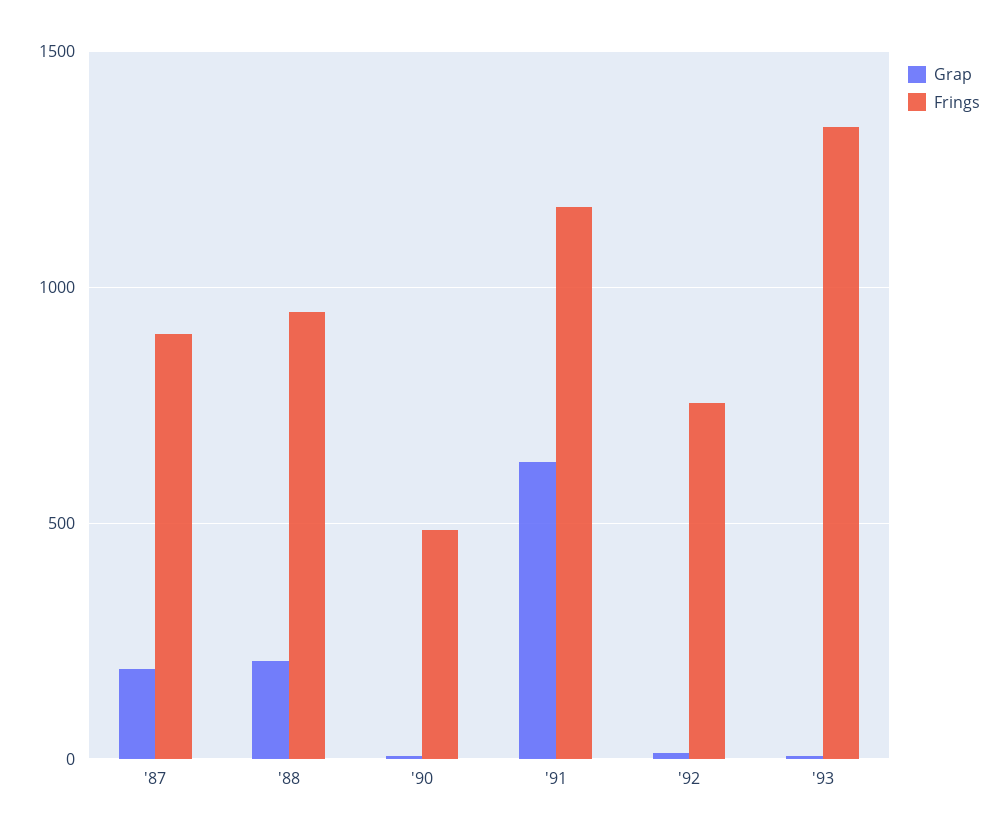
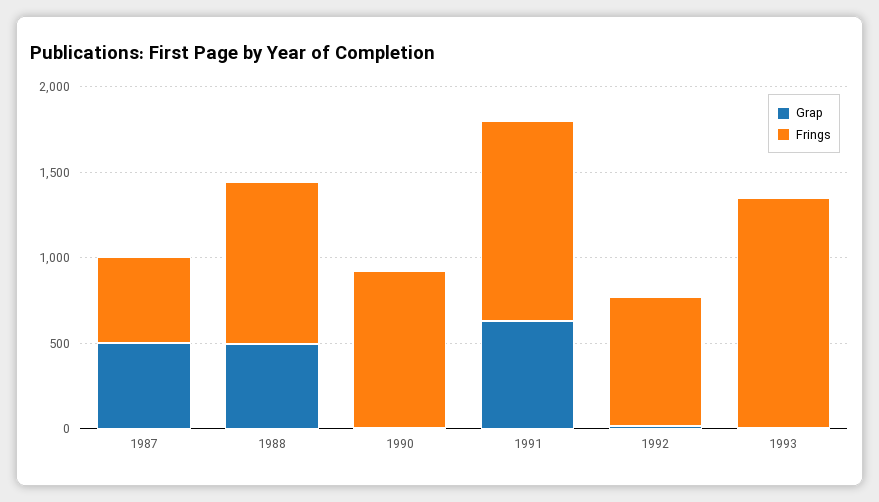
  {
    "Grap": {
-     "'87": 200,
+     "'87": 500,
-     "'88": 200,
+     "'88": 500,
      "'90": 0,
      "'91": 650,
      "'92": 0,
      "'93": 0
    },
    "Frings": {
-     "'87": 900,
+     "'87": 500,
      "'88": 950,
-     "'90": 500,
+     "'90": 900,
      "'91": 1150,
      "'92": 750,
      "'93": 1350
    }
  }

